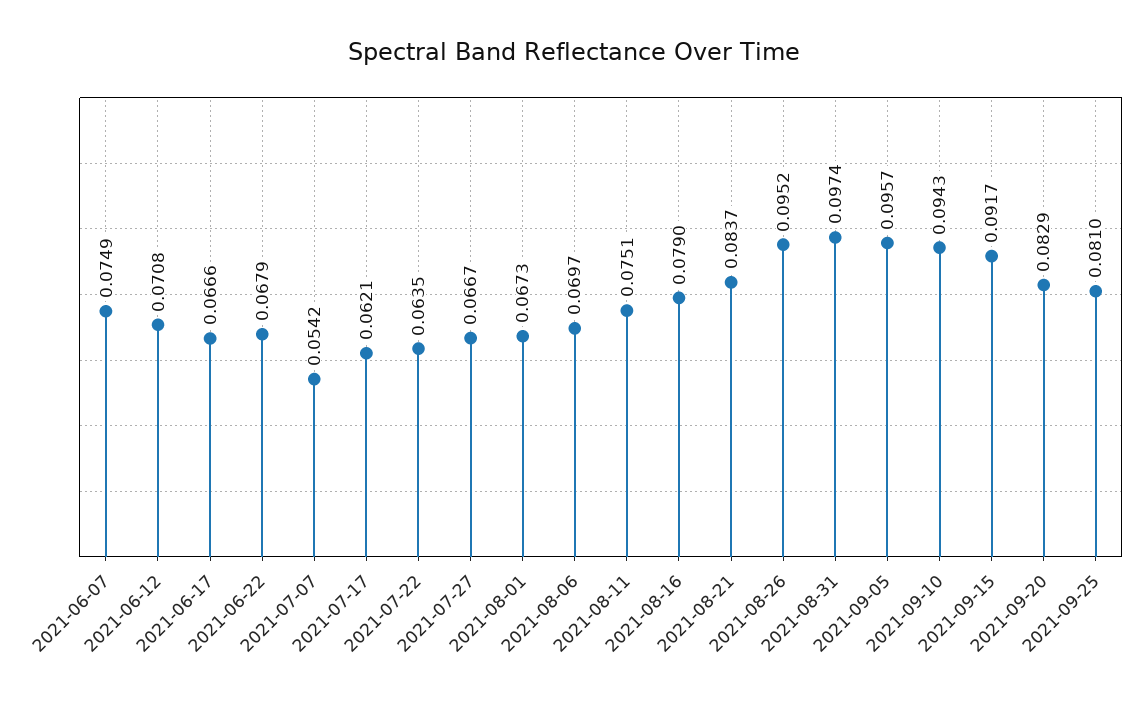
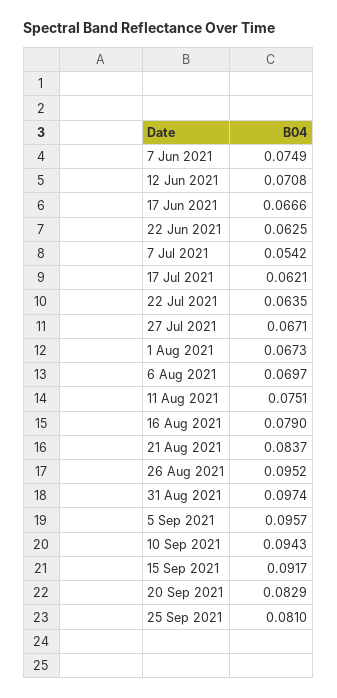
  {
    "2021-06-07": 0.0749,
    "2021-06-12": 0.0708,
    "2021-06-17": 0.0666,
-   "2021-06-22": 0.0679,
+   "2021-06-22": 0.0625,
    "2021-07-07": 0.0542,
    "2021-07-17": 0.0621,
    "2021-07-22": 0.0635,
-   "2021-07-27": 0.0667,
+   "2021-07-27": 0.0671,
    "2021-08-01": 0.0673,
    "2021-08-06": 0.0697,
    "2021-08-11": 0.0751,
    "2021-08-16": 0.079,
    "2021-08-21": 0.0837,
    "2021-08-26": 0.0952,
    "2021-08-31": 0.0974,
    "2021-09-05": 0.0957,
    "2021-09-10": 0.0943,
    "2021-09-15": 0.0917,
    "2021-09-20": 0.0829,
    "2021-09-25": 0.081
  }

